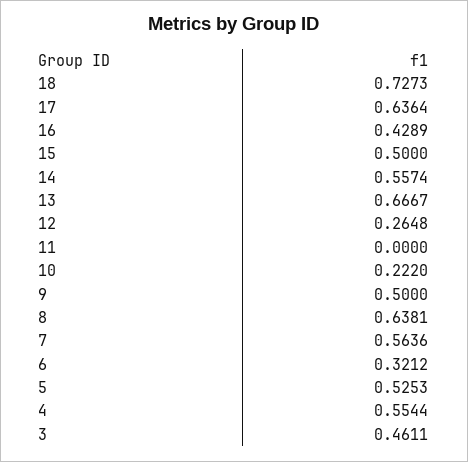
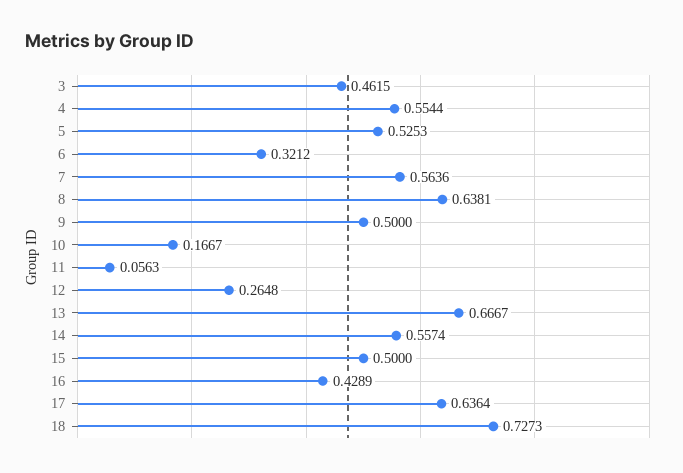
  {
    "18": 0.7273,
    "17": 0.6364,
    "16": 0.4289,
    "15": 0.5,
    "14": 0.5574,
    "13": 0.6667,
    "12": 0.2648,
-   "11": 0,
+   "11": 0.0563,
-   "10": 0.222,
+   "10": 0.1667,
    "9": 0.5,
    "8": 0.6381,
    "7": 0.5636,
    "6": 0.3212,
    "5": 0.5253,
    "4": 0.5544,
-   "3": 0.4611
+   "3": 0.4615
  }

